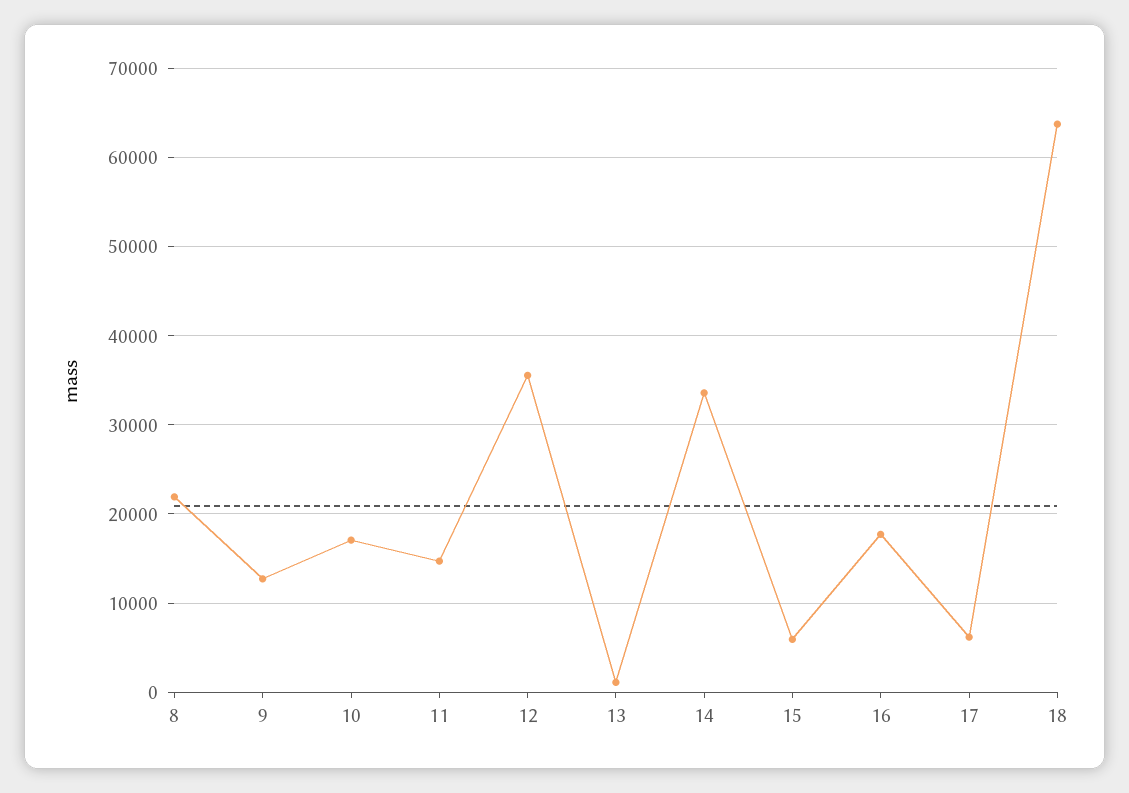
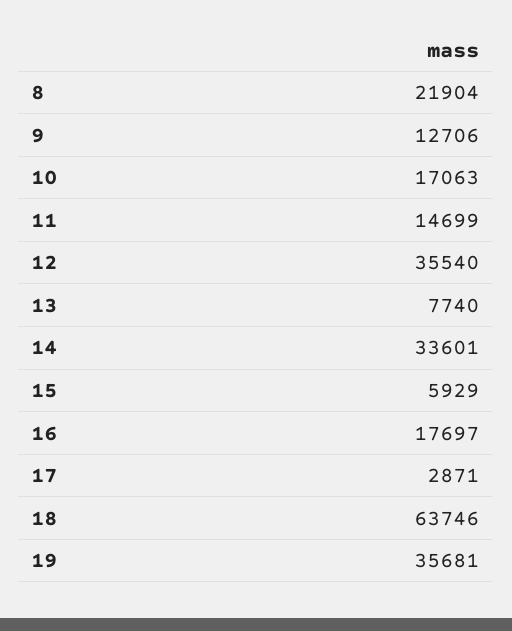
  {
    "8": 21904,
    "9": 12706,
    "10": 17063,
    "11": 14699,
    "12": 35540,
-   "13": 1000,
+   "13": 7740,
    "14": 33601,
    "15": 5929,
    "16": 17697,
-   "17": 6000,
+   "17": 2871,
-   "18": 63746
+   "18": 63746,
+   "19": 35681
  }

